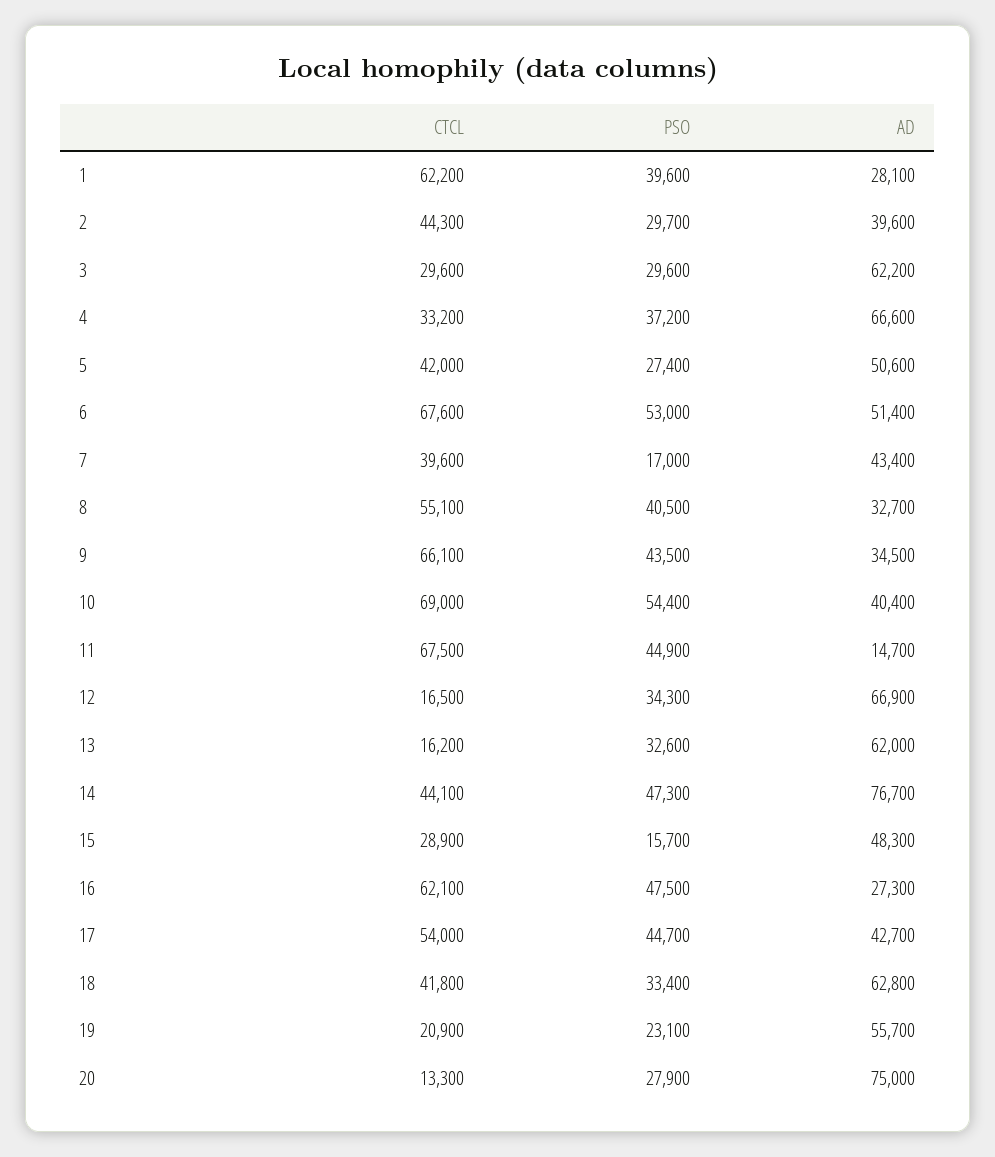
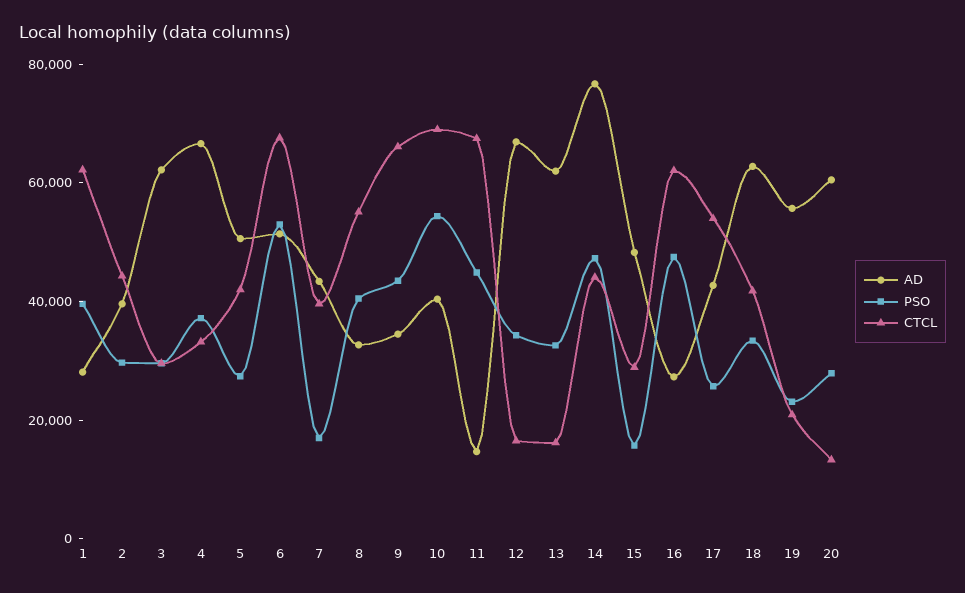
  {
    "CTCL": {
      "1": 62200,
      "2": 44300,
      "3": 29600,
      "4": 33200,
      "5": 42000,
      "6": 67600,
      "7": 39600,
      "8": 55100,
      "9": 66100,
      "10": 69000,
      "11": 67500,
      "12": 16500,
      "13": 16200,
      "14": 44100,
      "15": 28900,
      "16": 62100,
      "17": 54000,
      "18": 41800,
      "19": 20900,
      "20": 13300
    },
    "PSO": {
      "1": 39600,
      "2": 29700,
      "3": 29600,
      "4": 37200,
      "5": 27400,
      "6": 53000,
      "7": 17000,
      "8": 40500,
      "9": 43500,
      "10": 54400,
      "11": 44900,
      "12": 34300,
      "13": 32600,
      "14": 47300,
      "15": 15700,
      "16": 47500,
-     "17": 44700,
+     "17": 25000,
      "18": 33400,
      "19": 23100,
      "20": 27900
    },
    "AD": {
      "1": 28100,
      "2": 39600,
      "3": 62200,
      "4": 66600,
      "5": 50600,
      "6": 51400,
      "7": 43400,
      "8": 32700,
      "9": 34500,
      "10": 40400,
      "11": 14700,
      "12": 66900,
      "13": 62000,
      "14": 76700,
      "15": 48300,
      "16": 27300,
      "17": 42700,
      "18": 62800,
      "19": 55700,
-     "20": 75000
+     "20": 60000
    }
  }

